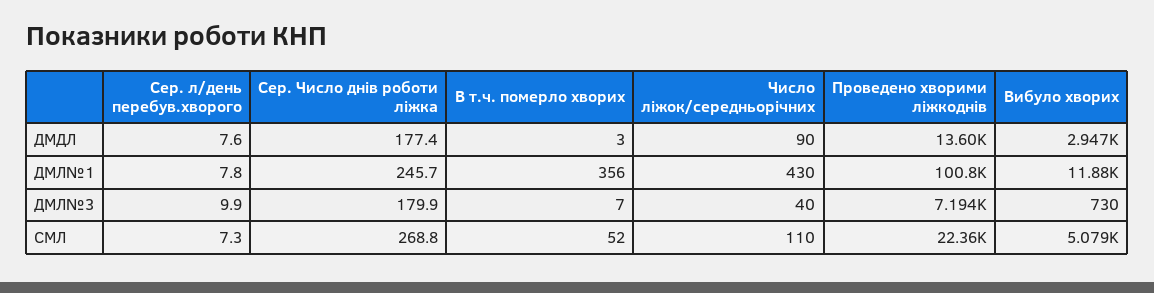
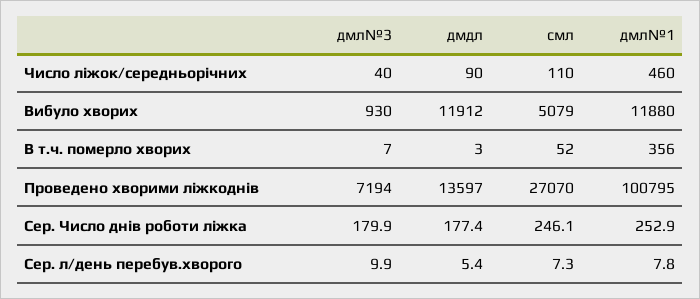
  {
    "Сер. л/день перебув.хворого": {
-     "ДМДЛ": 7.6,
+     "ДМДЛ": 5.4,
      "ДМЛ№1": 7.8,
      "ДМЛ№3": 9.9,
      "СМЛ": 7.3
    },
    "Сер. Число днів роботи ліжка": {
      "ДМДЛ": 177.4,
-     "ДМЛ№1": 245.7,
+     "ДМЛ№1": 252.9,
      "ДМЛ№3": 179.9,
-     "СМЛ": 268.8
+     "СМЛ": 246.1
    },
    "В т.ч. померло хворих": {
      "ДМДЛ": 3,
      "ДМЛ№1": 356,
      "ДМЛ№3": 7,
      "СМЛ": 52
    },
    "Число ліжок/середньорічних": {
      "ДМДЛ": 90,
-     "ДМЛ№1": 430,
+     "ДМЛ№1": 460,
      "ДМЛ№3": 40,
      "СМЛ": 110
    },
    "Проведено хворими ліжкоднів": {
      "ДМДЛ": 13597,
      "ДМЛ№1": 100795,
      "ДМЛ№3": 7194,
-     "СМЛ": 22360
+     "СМЛ": 27070
    },
    "Вибуло хворих": {
-     "ДМДЛ": 2947,
+     "ДМДЛ": 11912,
      "ДМЛ№1": 11880,
-     "ДМЛ№3": 730,
+     "ДМЛ№3": 930,
      "СМЛ": 5079
    }
  }

